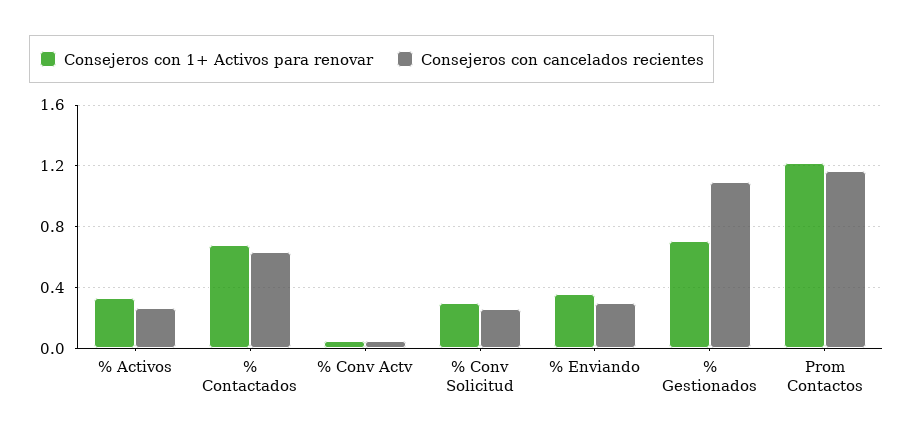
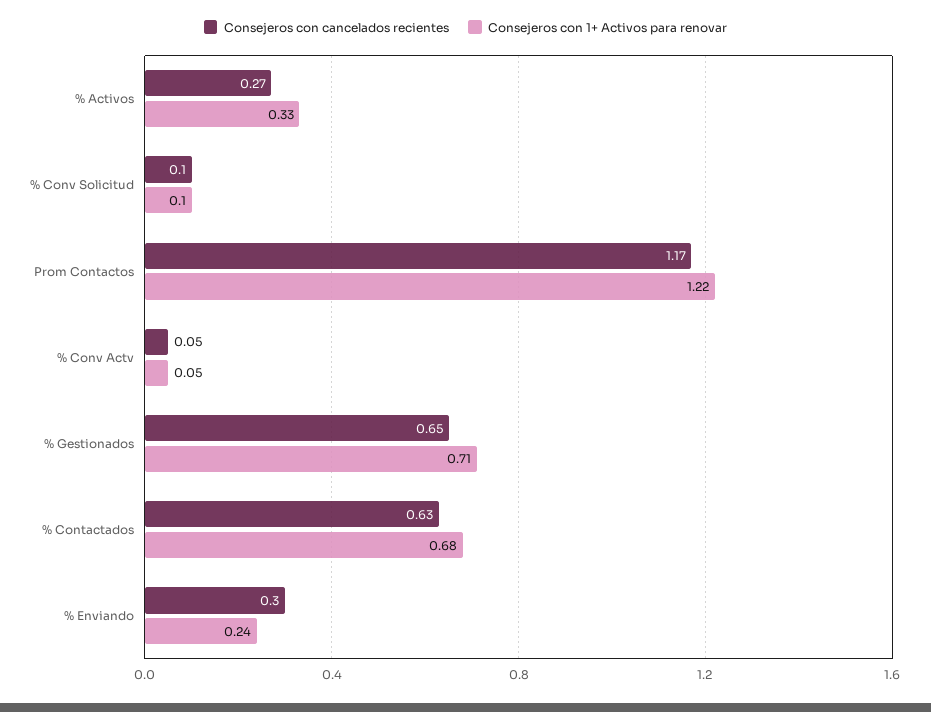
  {
    "Consejeros con 1+ Activos para renovar": {
      "% Activos": 0.33,
      "% Contactados": 0.68,
      "% Conv Actv": 0.05,
-     "% Conv Solicitud": 0.3,
+     "% Conv Solicitud": 0.1,
-     "% Enviando": 0.35,
+     "% Enviando": 0.24,
      "% Gestionados": 0.71,
      "Prom Contactos": 1.22
    },
    "Consejeros con cancelados recientes": {
      "% Activos": 0.27,
      "% Contactados": 0.63,
      "% Conv Actv": 0.05,
-     "% Conv Solicitud": 0.25,
+     "% Conv Solicitud": 0.1,
      "% Enviando": 0.3,
-     "% Gestionados": 1.1,
+     "% Gestionados": 0.65,
      "Prom Contactos": 1.17
    }
  }

